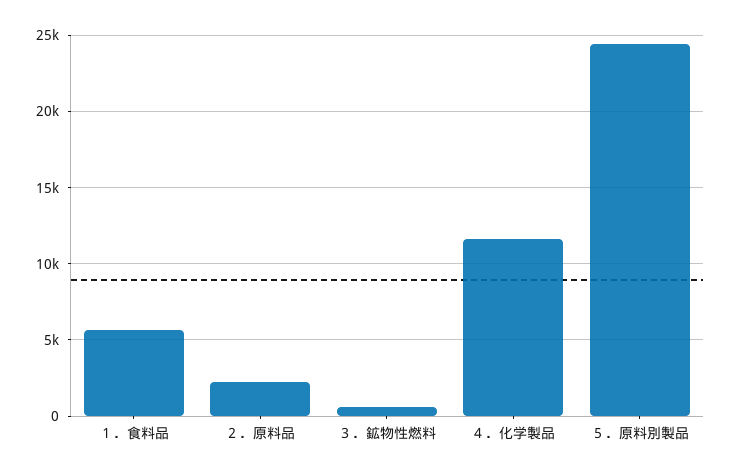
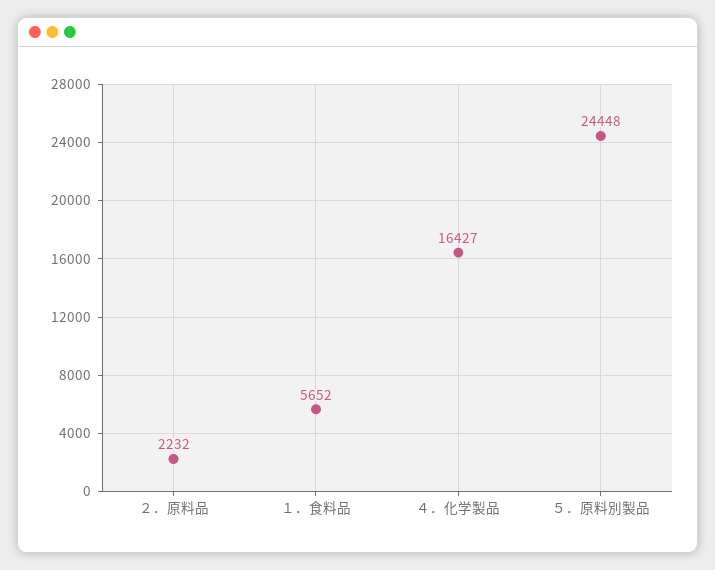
  {
    "１．食料品": 5652,
    "２．原料品": 2232,
-   "３．鉱物性燃料": 500,
-   "４．化学製品": 11500,
+   "４．化学製品": 16427,
    "５．原料別製品": 24448
  }

